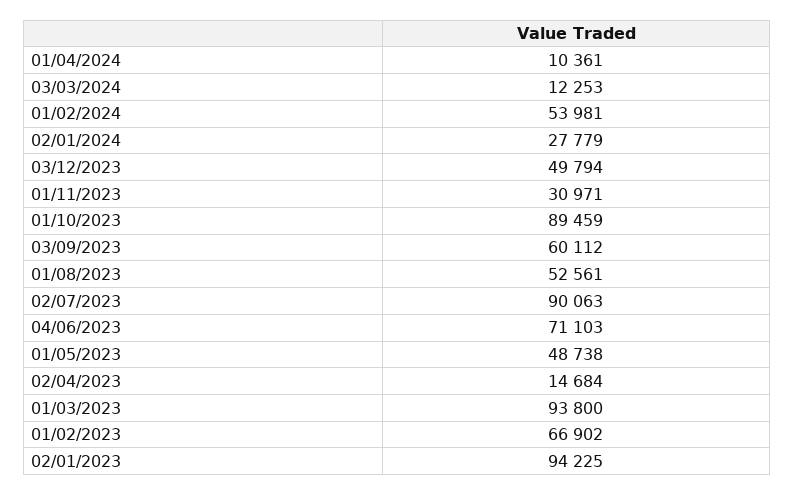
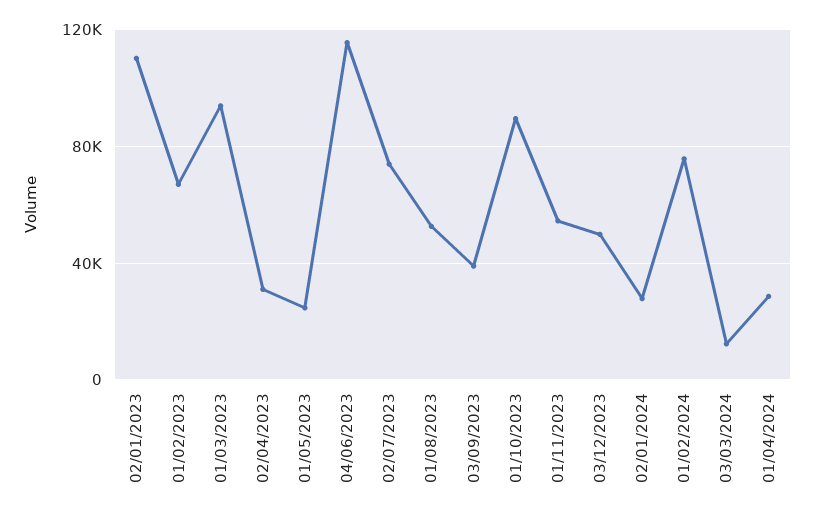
  {
-   "01/04/2024": 10361,
+   "01/04/2024": 30000,
    "03/03/2024": 12253,
-   "01/02/2024": 53981,
+   "01/02/2024": 75000,
    "02/01/2024": 27779,
    "03/12/2023": 49794,
-   "01/11/2023": 30971,
+   "01/11/2023": 55000,
    "01/10/2023": 89459,
-   "03/09/2023": 60112,
+   "03/09/2023": 40000,
    "01/08/2023": 52561,
-   "02/07/2023": 90063,
+   "02/07/2023": 75000,
-   "04/06/2023": 71103,
+   "04/06/2023": 115000,
-   "01/05/2023": 48738,
+   "01/05/2023": 25000,
-   "02/04/2023": 14684,
+   "02/04/2023": 30000,
    "01/03/2023": 93800,
    "01/02/2023": 66902,
-   "02/01/2023": 94225
+   "02/01/2023": 110000
  }

